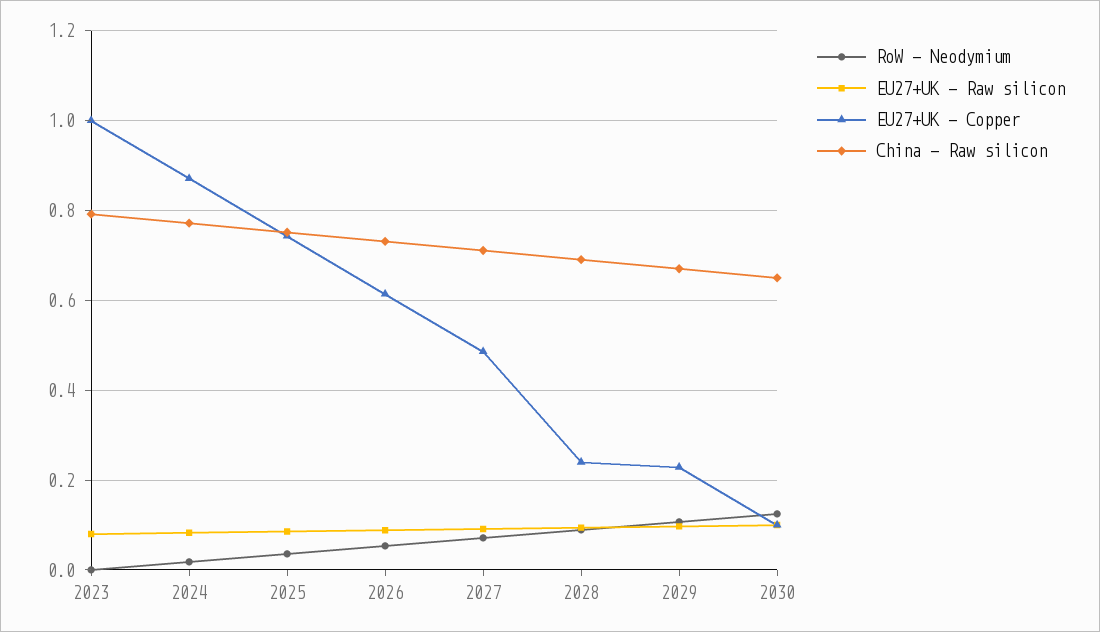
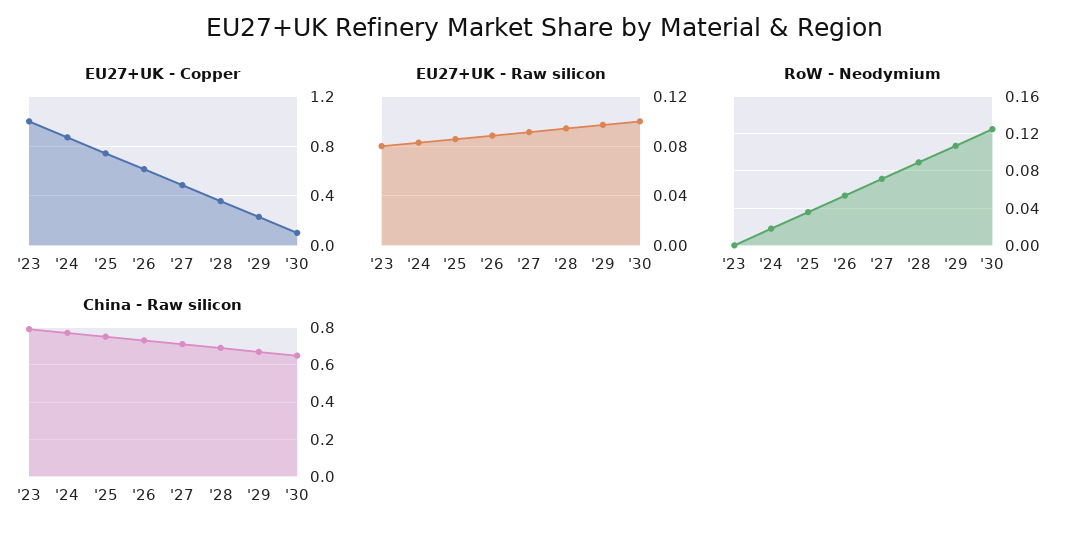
  {
    "RoW - Neodymium": {
      "2023": 0,
      "2024": 0.02,
      "2025": 0.04,
      "2026": 0.05,
      "2027": 0.07,
      "2028": 0.09,
      "2029": 0.11,
      "2030": 0.13
    },
    "EU27+UK - Raw silicon": {
      "2023": 0.08,
      "2024": 0.085,
      "2025": 0.085,
      "2026": 0.09,
      "2027": 0.09,
      "2028": 0.095,
      "2029": 0.095,
      "2030": 0.1
    },
    "EU27+UK - Copper": {
      "2023": 1,
      "2024": 0.88,
      "2025": 0.74,
      "2026": 0.62,
      "2027": 0.48,
-     "2028": 0.24,
+     "2028": 0.35,
      "2029": 0.22,
      "2030": 0.1
    },
    "China - Raw silicon": {
      "2023": 0.8,
      "2024": 0.78,
      "2025": 0.76,
      "2026": 0.74,
      "2027": 0.72,
      "2028": 0.7,
      "2029": 0.68,
      "2030": 0.66
    }
  }

